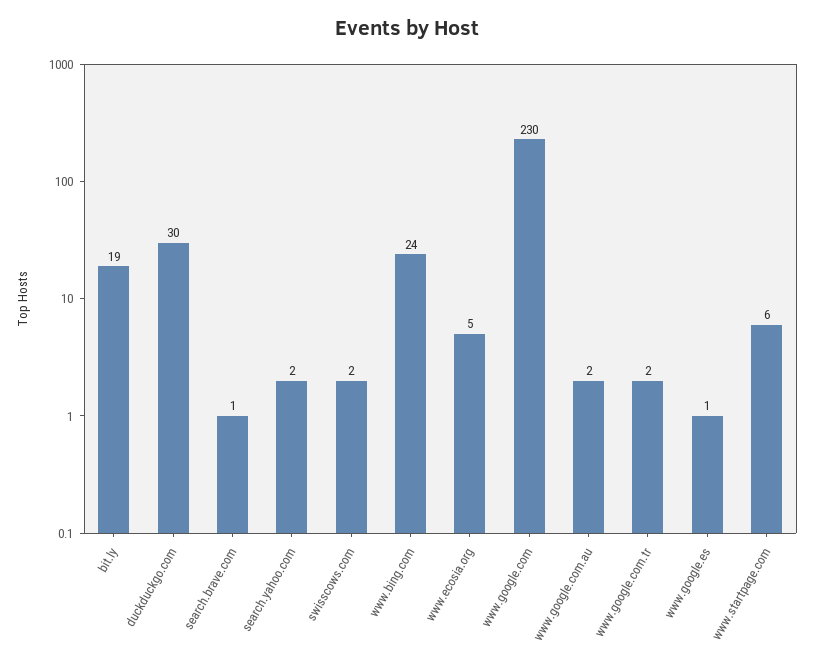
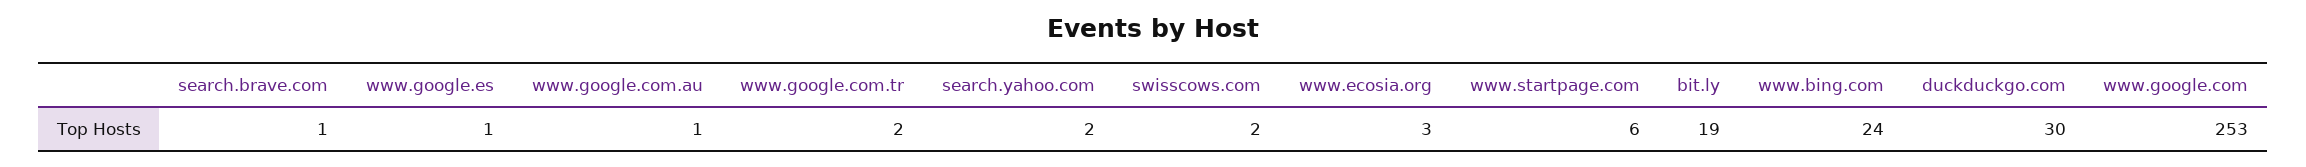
  {
    "bit.ly": 19,
    "duckduckgo.com": 30,
    "search.brave.com": 1,
    "search.yahoo.com": 2,
    "swisscows.com": 2,
    "www.bing.com": 24,
-   "www.ecosia.org": 5,
+   "www.ecosia.org": 3,
-   "www.google.com": 230,
+   "www.google.com": 253,
-   "www.google.com.au": 2,
+   "www.google.com.au": 1,
    "www.google.com.tr": 2,
    "www.google.es": 1,
    "www.startpage.com": 6
  }

